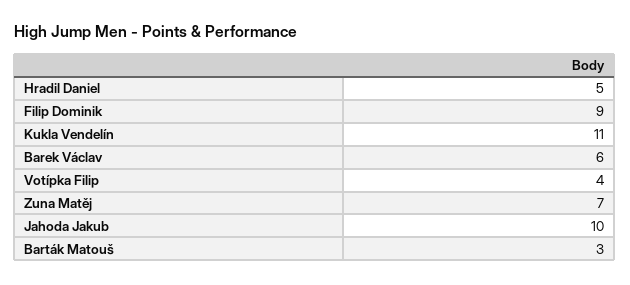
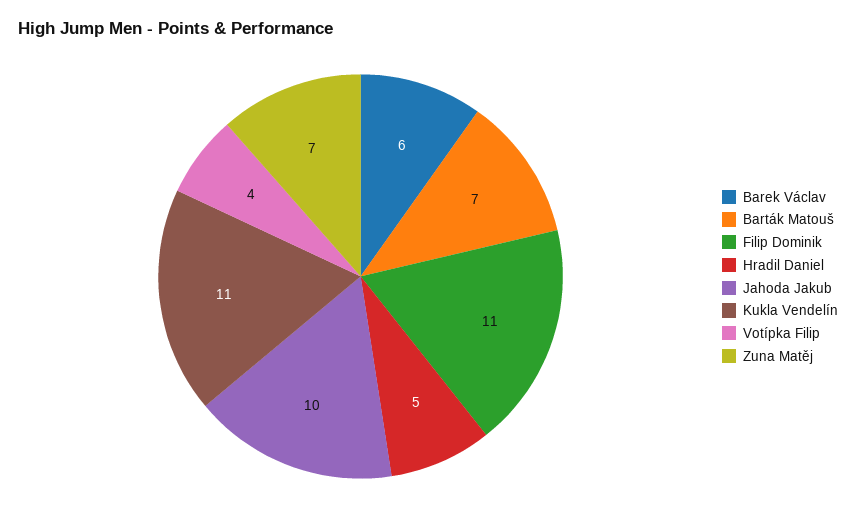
  {
    "Hradil Daniel": 5,
-   "Filip Dominik": 9,
+   "Filip Dominik": 11,
    "Kukla Vendelín": 11,
    "Barek Václav": 6,
    "Votípka Filip": 4,
    "Zuna Matěj": 7,
    "Jahoda Jakub": 10,
-   "Barták Matouš": 3
+   "Barták Matouš": 7
  }

